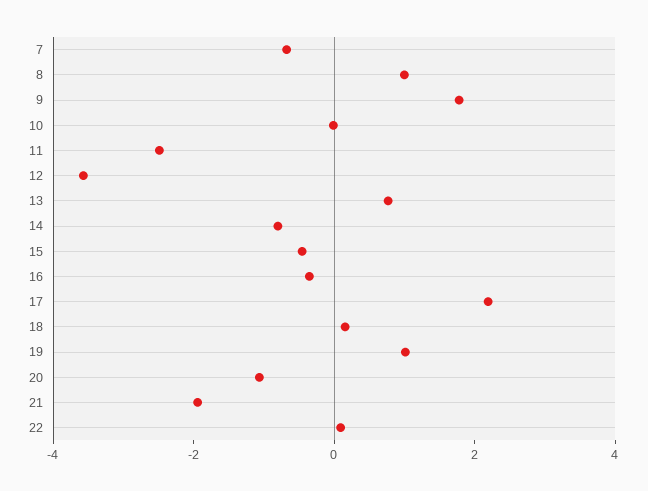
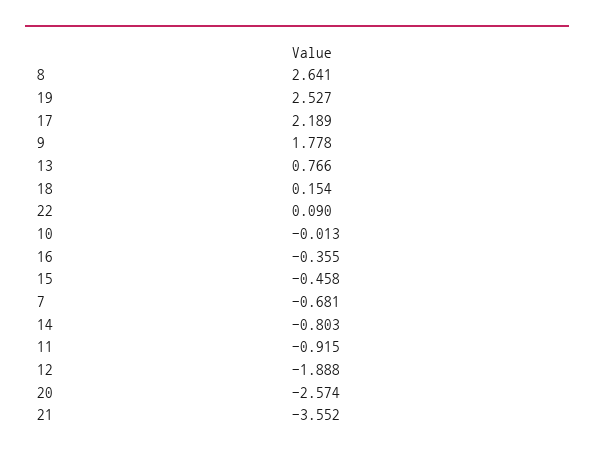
  {
    "7": -0.681,
-   "8": 1,
+   "8": 2.641,
    "9": 1.778,
    "10": -0.013,
-   "11": -2.5,
+   "11": -0.915,
-   "12": -3.5,
+   "12": -1.888,
    "13": 0.766,
    "14": -0.803,
    "15": -0.458,
    "16": -0.355,
    "17": 2.189,
    "18": 0.154,
-   "19": 1,
+   "19": 2.527,
-   "20": -1,
+   "20": -2.574,
-   "21": -2,
+   "21": -3.552,
    "22": 0.09
  }

